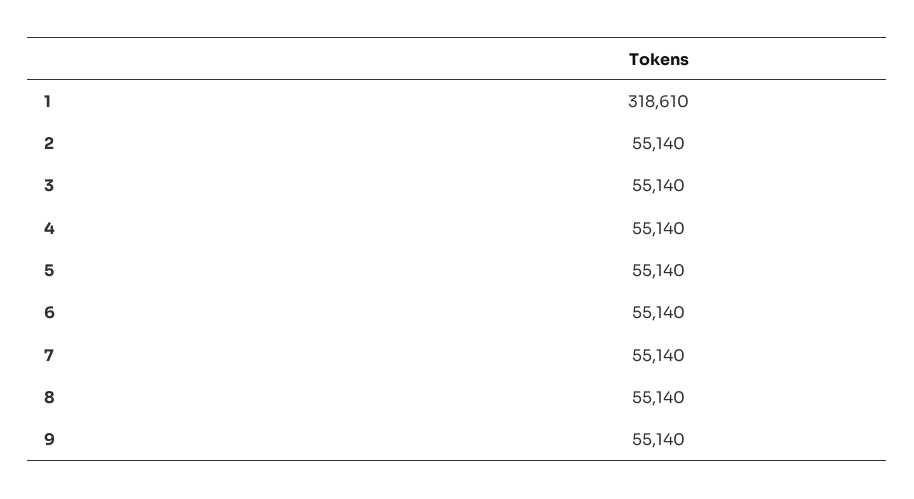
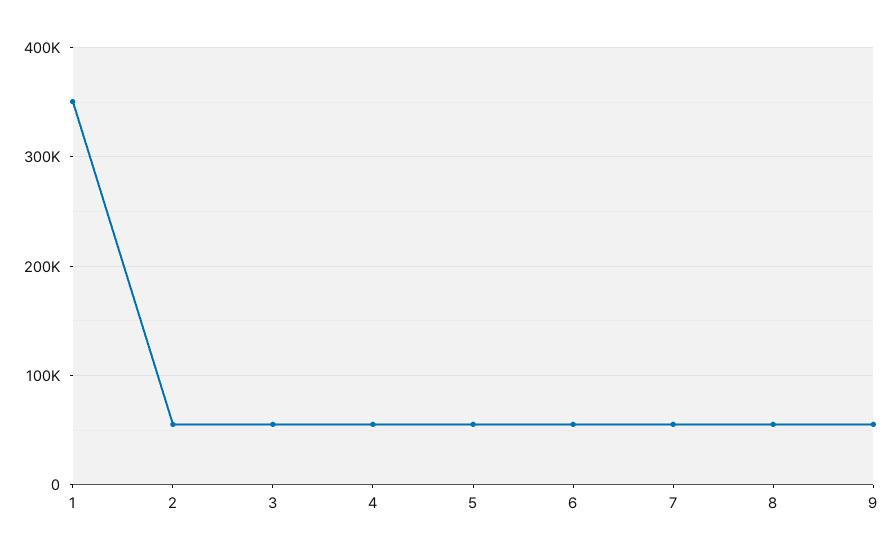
  {
-   "1": 318610,
+   "1": 350000,
    "2": 55140,
    "3": 55140,
    "4": 55140,
    "5": 55140,
    "6": 55140,
    "7": 55140,
    "8": 55140,
    "9": 55140
  }

